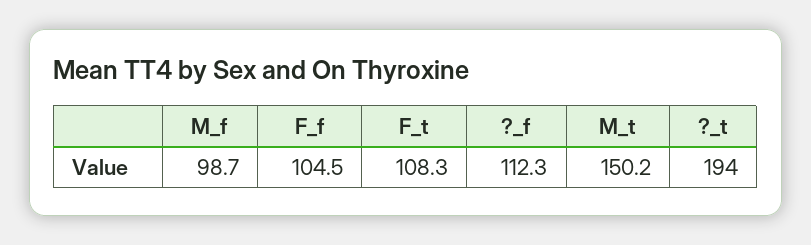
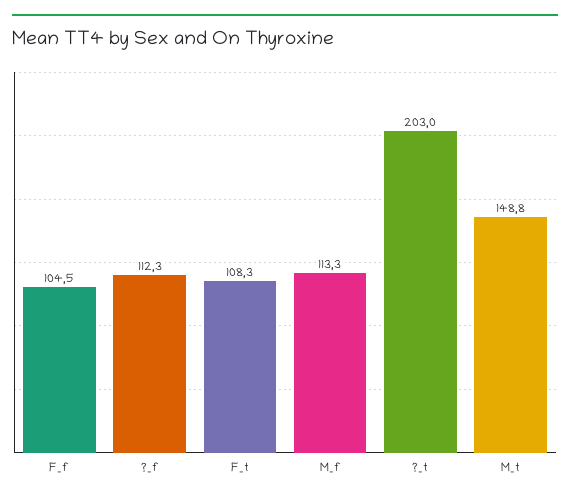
  {
-   "M_f": 98.7,
+   "M_f": 113.3,
    "F_f": 104.5,
    "F_t": 108.3,
    "?_f": 112.3,
-   "M_t": 150.2,
+   "M_t": 148.8,
-   "?_t": 194
+   "?_t": 203
  }

